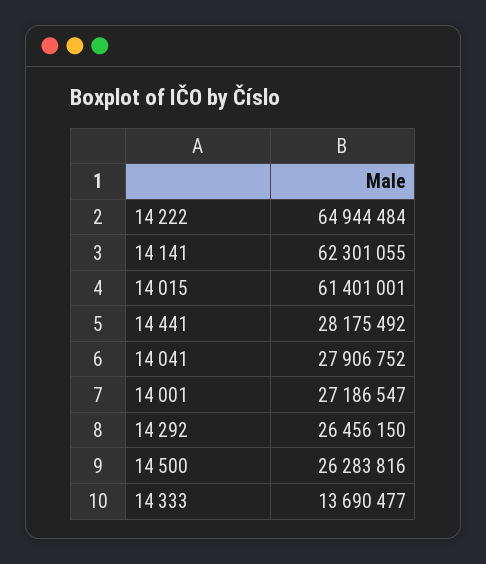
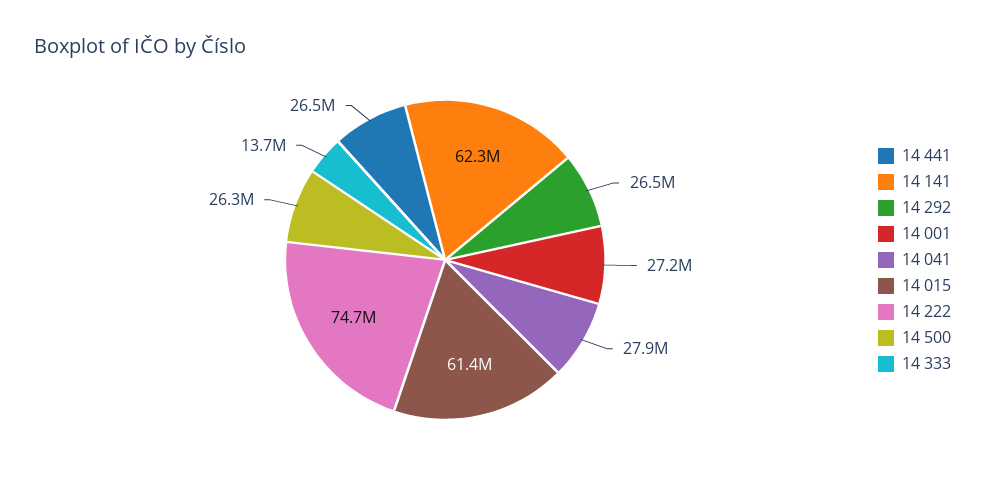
  {
-   "14 222": 64944484,
+   "14 222": 74700000,
    "14 141": 62301055,
    "14 015": 61401001,
-   "14 441": 28175492,
+   "14 441": 26500000,
    "14 041": 27906752,
    "14 001": 27186547,
    "14 292": 26456150,
    "14 500": 26283816,
    "14 333": 13690477
  }

